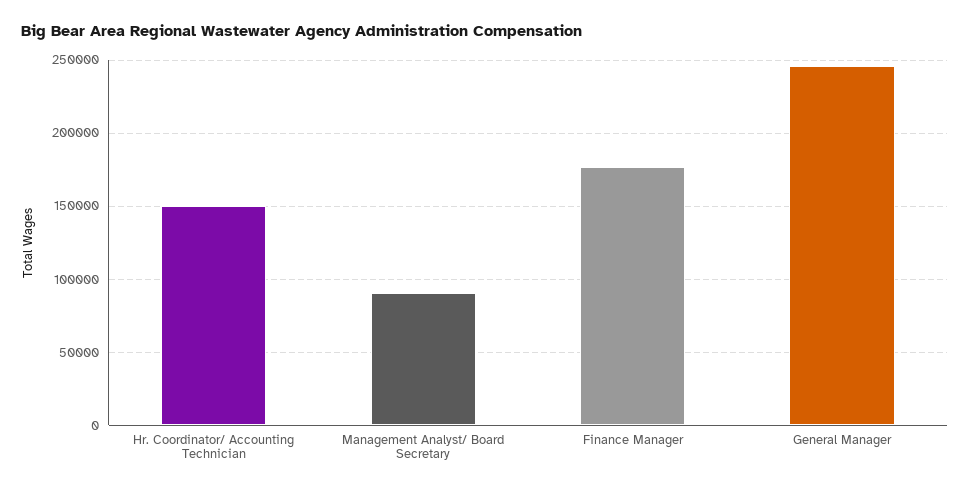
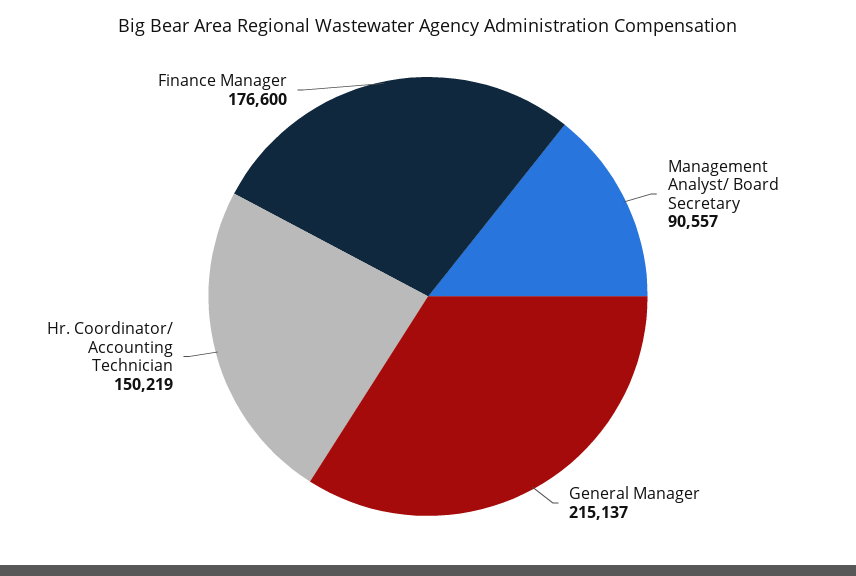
  {
    "Hr. Coordinator/ Accounting Technician": 150219,
    "Management Analyst/ Board Secretary": 90557,
    "Finance Manager": 176600,
-   "General Manager": 245000
+   "General Manager": 215137
  }

